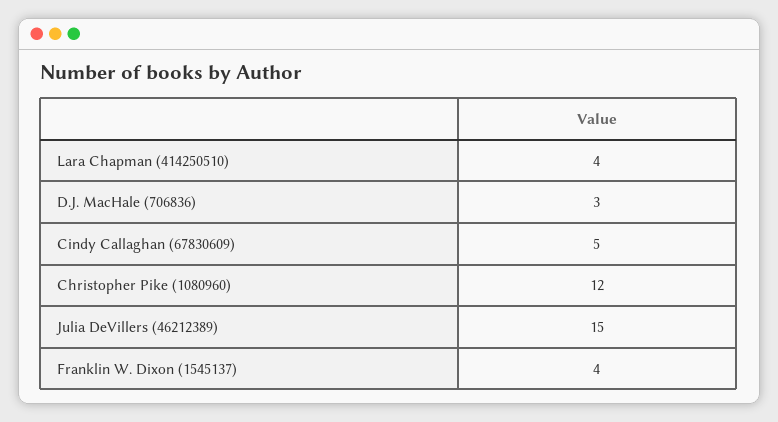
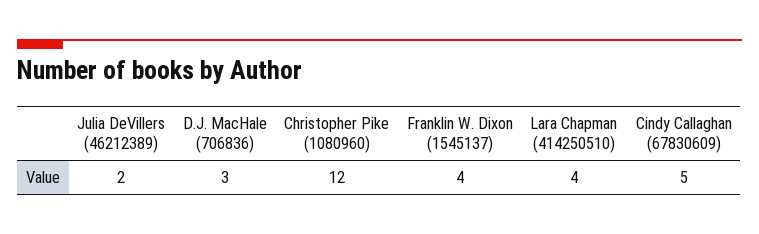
  {
    "Lara Chapman (414250510)": 4,
    "D.J. MacHale (706836)": 3,
    "Cindy Callaghan (67830609)": 5,
    "Christopher Pike (1080960)": 12,
-   "Julia DeVillers (46212389)": 15,
+   "Julia DeVillers (46212389)": 2,
    "Franklin W. Dixon (1545137)": 4
  }

